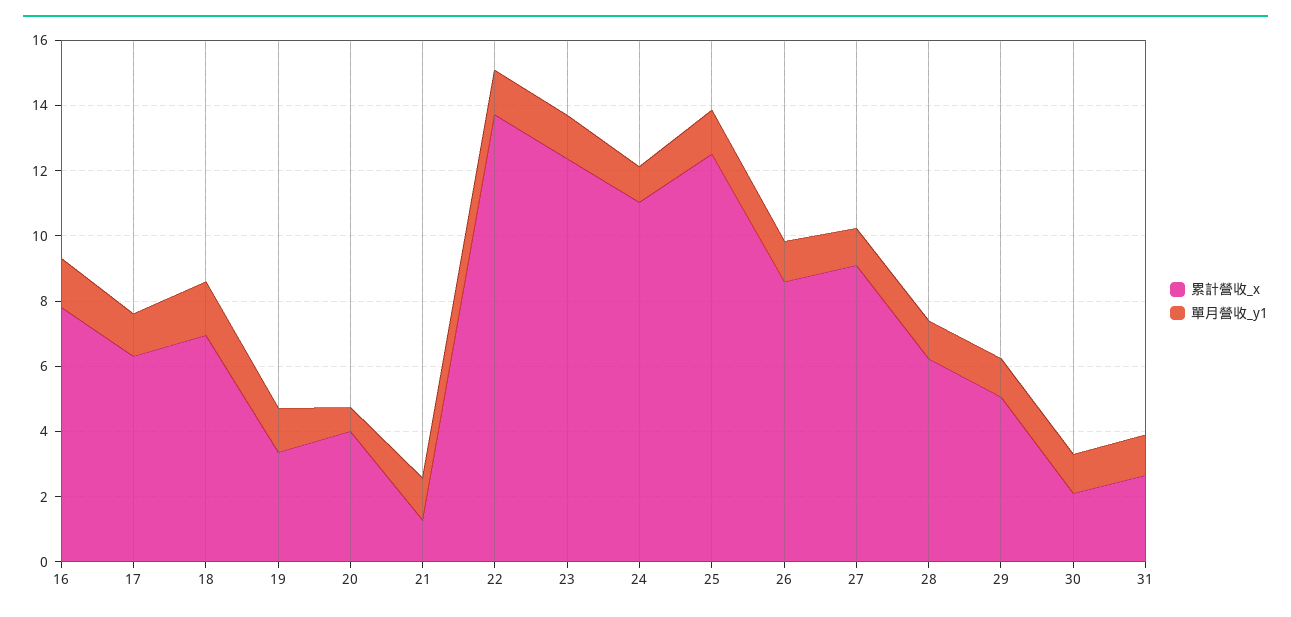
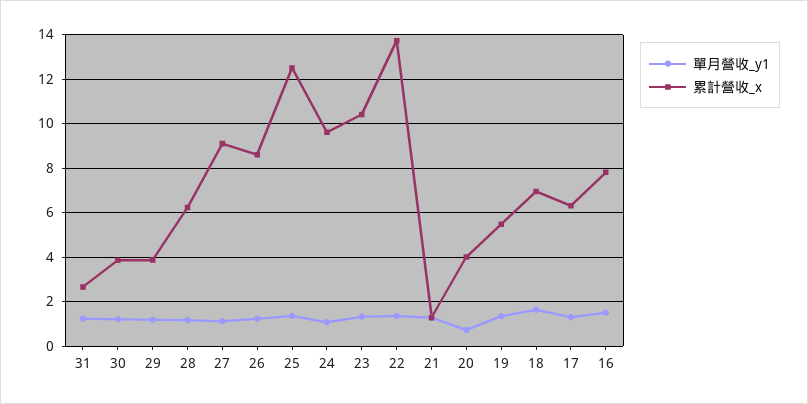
  {
    "累計營收_x": {
      "16": 8,
      "17": 6.5,
      "18": 7,
-     "19": 3.5,
+     "19": 5.5,
      "20": 4,
      "21": 1.5,
      "22": 13.5,
-     "23": 12.5,
+     "23": 10.5,
-     "24": 11,
+     "24": 9.5,
      "25": 12.5,
      "26": 8.5,
      "27": 9,
      "28": 6,
-     "29": 5,
+     "29": 4,
-     "30": 2,
+     "30": 4,
      "31": 2.5
    },
    "單月營收_y1": {
      "16": 1.5,
      "17": 1.5,
      "18": 1.5,
      "19": 1.5,
      "20": 0.5,
      "21": 1.5,
      "22": 1.5,
      "23": 1.5,
      "24": 1,
      "25": 1.5,
      "26": 1,
      "27": 1,
      "28": 1,
      "29": 1,
      "30": 1,
      "31": 1
    }
  }

